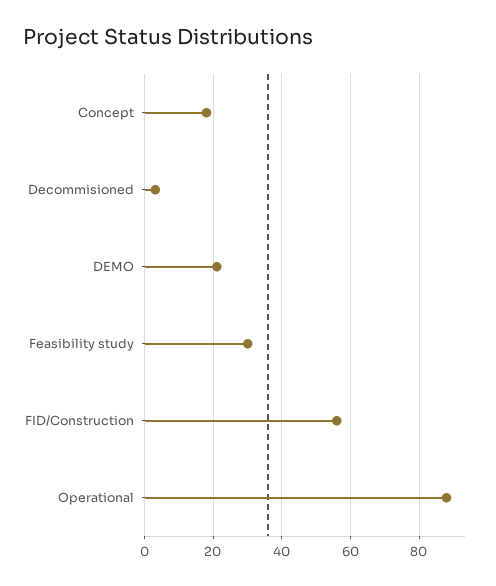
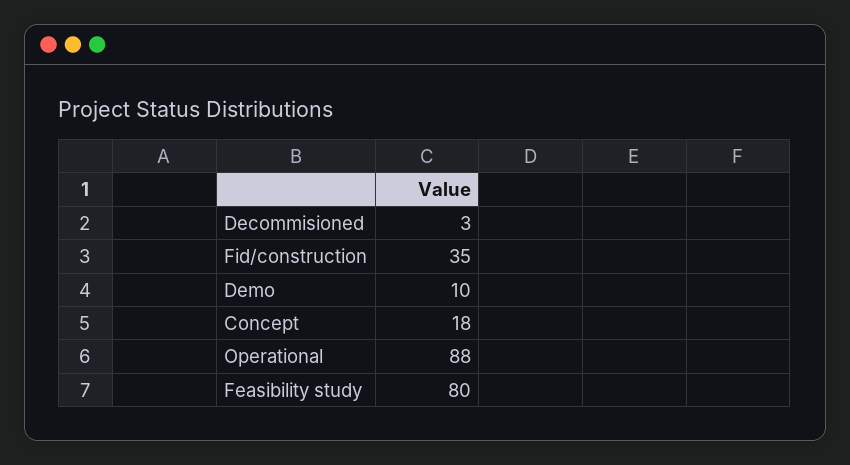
  {
    "Concept": 18,
    "Decommisioned": 3,
-   "DEMO": 20,
+   "DEMO": 10,
-   "Feasibility study": 30,
+   "Feasibility study": 80,
-   "FID/Construction": 55,
+   "FID/Construction": 35,
    "Operational": 88
  }

